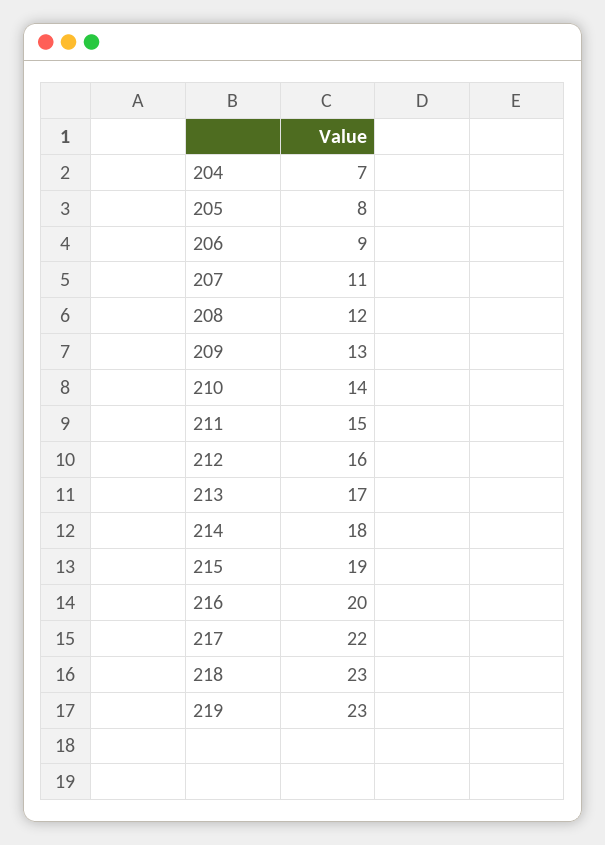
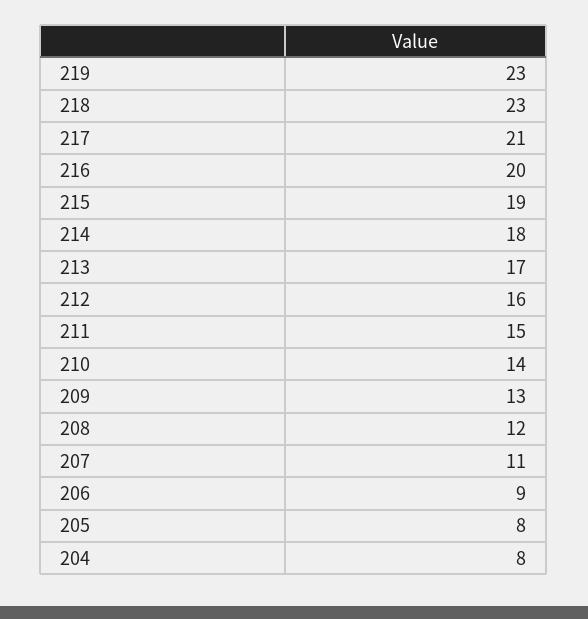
  {
-   "204": 7,
+   "204": 8,
    "205": 8,
    "206": 9,
    "207": 11,
    "208": 12,
    "209": 13,
    "210": 14,
    "211": 15,
    "212": 16,
    "213": 17,
    "214": 18,
    "215": 19,
    "216": 20,
-   "217": 22,
+   "217": 21,
    "218": 23,
    "219": 23
  }

